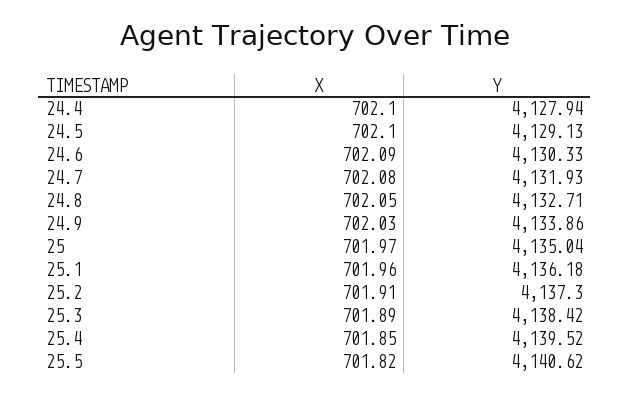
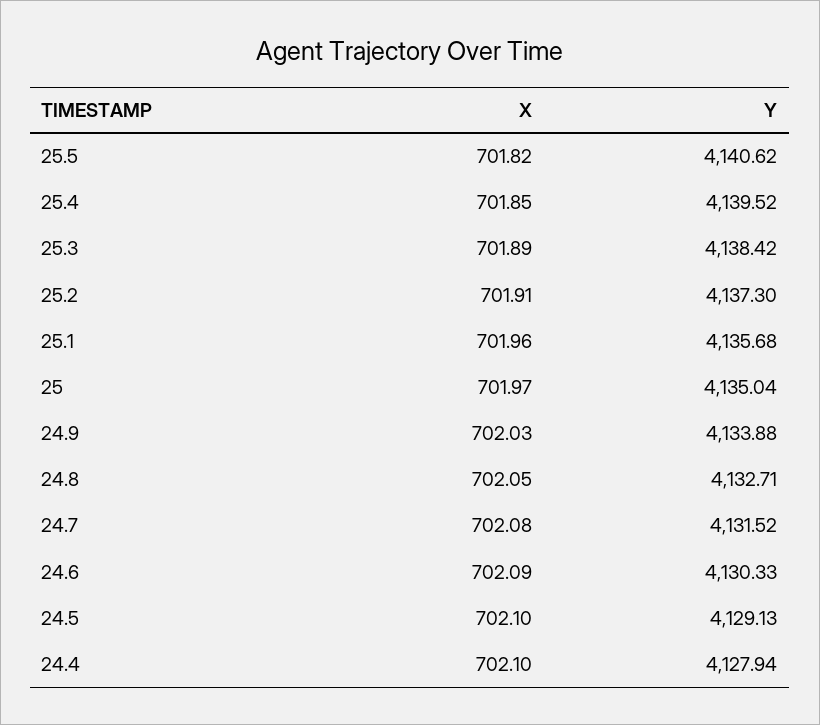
  {
    "X": {
      "24.4": 702.1,
      "24.5": 702.1,
      "24.6": 702.09,
      "24.7": 702.08,
      "24.8": 702.05,
      "24.9": 702.03,
      "25": 701.97,
      "25.1": 701.96,
      "25.2": 701.91,
      "25.3": 701.89,
      "25.4": 701.85,
      "25.5": 701.82
    },
    "Y": {
      "24.4": 4127.94,
      "24.5": 4129.13,
      "24.6": 4130.33,
-     "24.7": 4131.93,
+     "24.7": 4131.52,
      "24.8": 4132.71,
-     "24.9": 4133.86,
+     "24.9": 4133.88,
      "25": 4135.04,
-     "25.1": 4136.18,
+     "25.1": 4135.68,
      "25.2": 4137.3,
      "25.3": 4138.42,
      "25.4": 4139.52,
      "25.5": 4140.62
    }
  }

